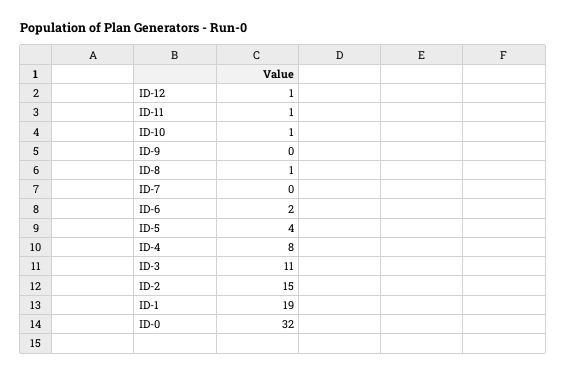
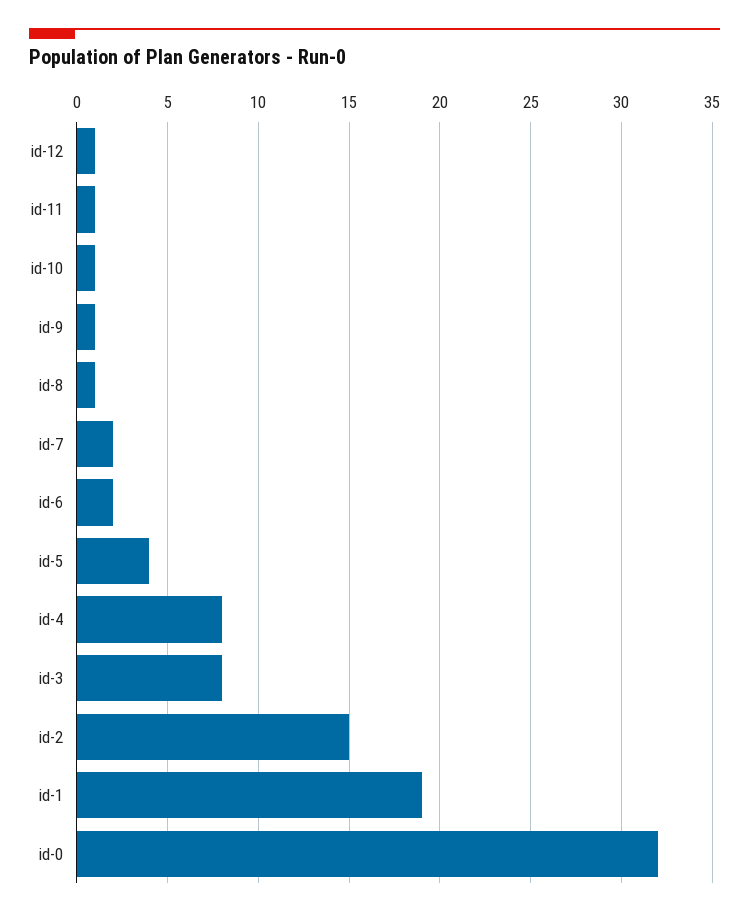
  {
    "ID-12": 1,
    "ID-11": 1,
    "ID-10": 1,
-   "ID-9": 0,
+   "ID-9": 1,
    "ID-8": 1,
-   "ID-7": 0,
+   "ID-7": 2,
    "ID-6": 2,
    "ID-5": 4,
    "ID-4": 8,
-   "ID-3": 11,
+   "ID-3": 8,
    "ID-2": 15,
    "ID-1": 19,
    "ID-0": 32
  }

